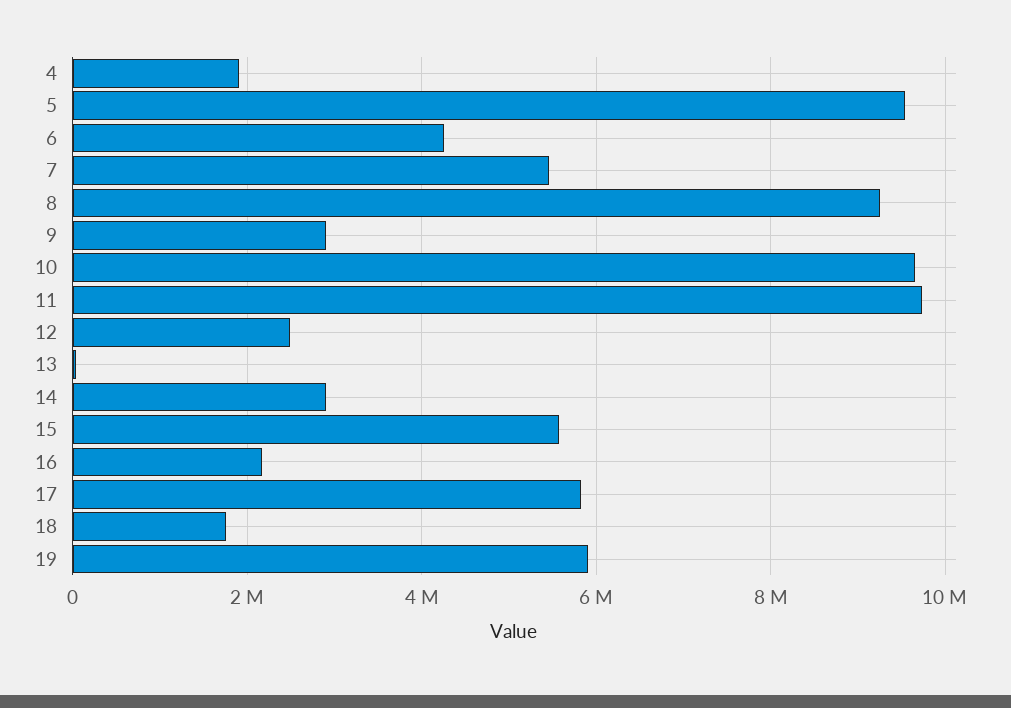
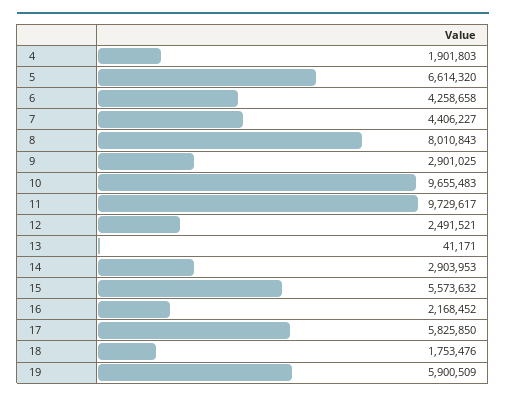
  {
    "4": 1901803,
-   "5": 9600000,
+   "5": 6614320,
    "6": 4258658,
-   "7": 5400000,
+   "7": 4406227,
-   "8": 9200000,
+   "8": 8010843,
    "9": 2901025,
    "10": 9655483,
    "11": 9729617,
    "12": 2491521,
    "13": 41171,
    "14": 2903953,
    "15": 5573632,
    "16": 2168452,
    "17": 5825850,
    "18": 1753476,
    "19": 5900509
  }

